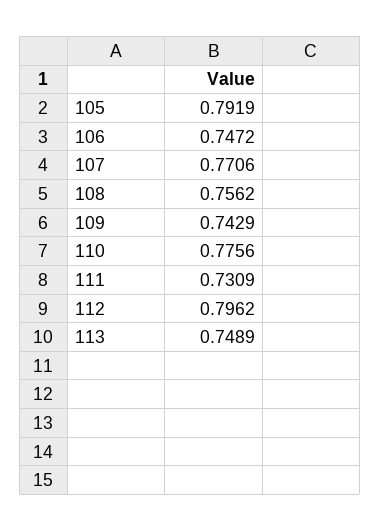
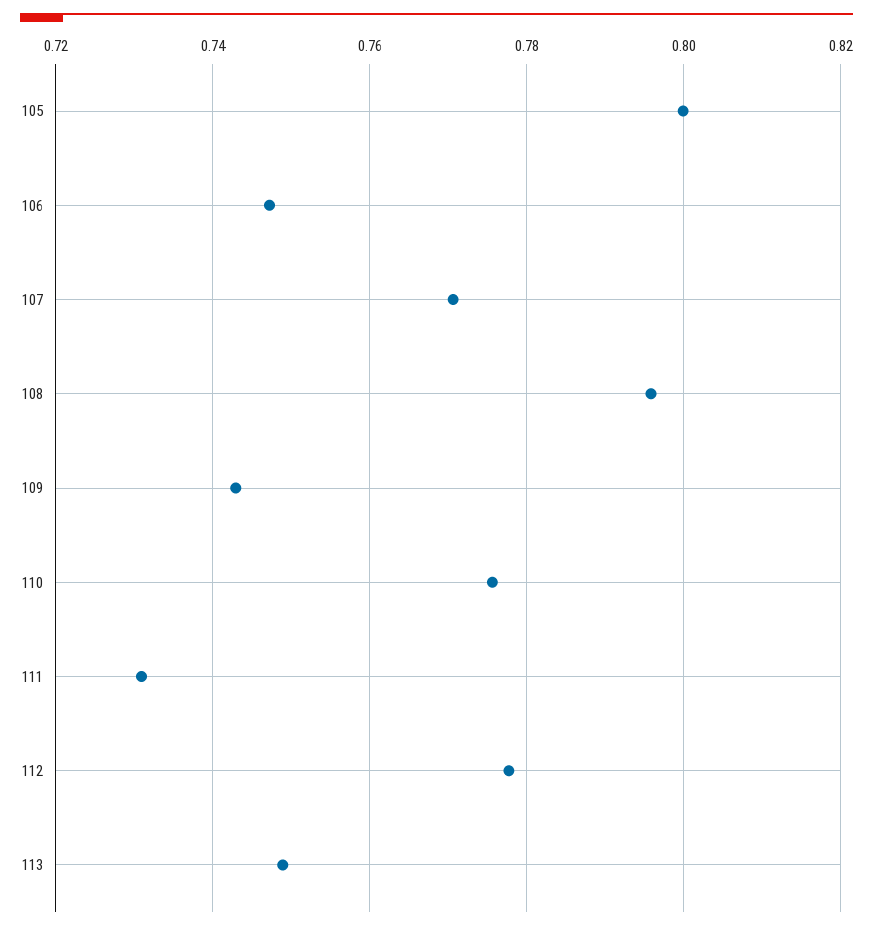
  {
-   "105": 0.7919,
+   "105": 0.8,
    "106": 0.7472,
    "107": 0.7706,
-   "108": 0.7562,
+   "108": 0.796,
    "109": 0.7429,
    "110": 0.7756,
    "111": 0.7309,
-   "112": 0.7962,
+   "112": 0.778,
    "113": 0.7489
  }

